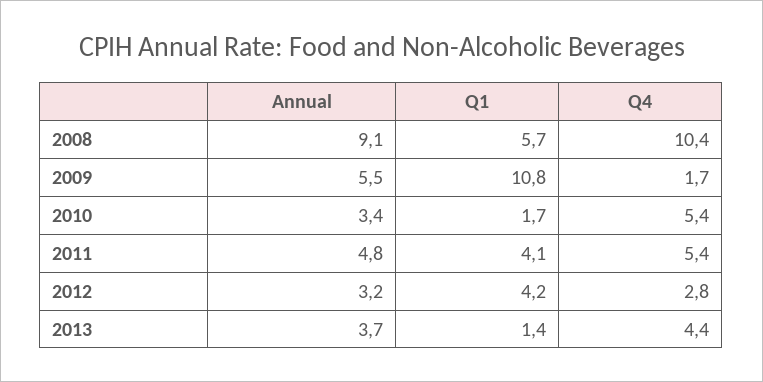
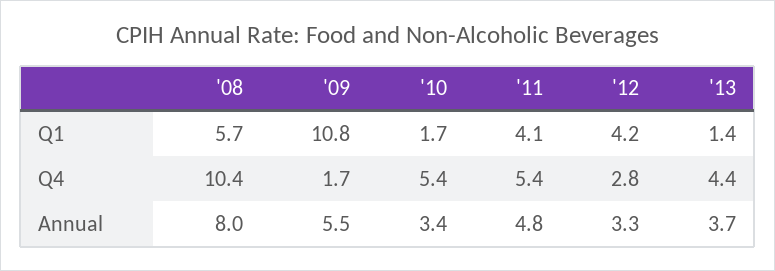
  {
    "Annual": {
-     "2008": 9.1,
+     "2008": 8,
      "2009": 5.5,
      "2010": 3.4,
      "2011": 4.8,
-     "2012": 3.2,
+     "2012": 3.3,
      "2013": 3.7
    },
    "Q1": {
      "2008": 5.7,
      "2009": 10.8,
      "2010": 1.7,
      "2011": 4.1,
      "2012": 4.2,
      "2013": 1.4
    },
    "Q4": {
      "2008": 10.4,
      "2009": 1.7,
      "2010": 5.4,
      "2011": 5.4,
      "2012": 2.8,
      "2013": 4.4
    }
  }

